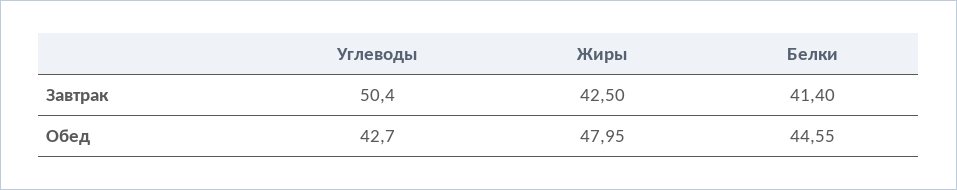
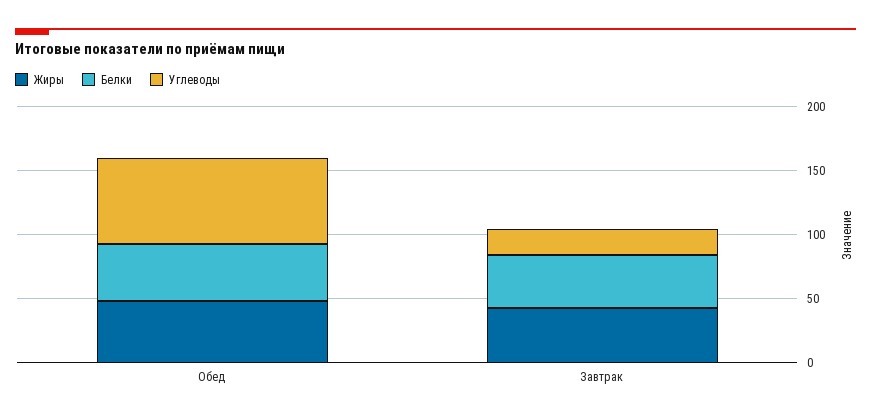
  {
    "Углеводы": {
-     "Завтрак": 50.4,
+     "Завтрак": 20,
-     "Обед": 42.7
+     "Обед": 70
    },
    "Жиры": {
      "Завтрак": 42.5,
      "Обед": 47.95
    },
    "Белки": {
      "Завтрак": 41.4,
      "Обед": 44.55
    }
  }

